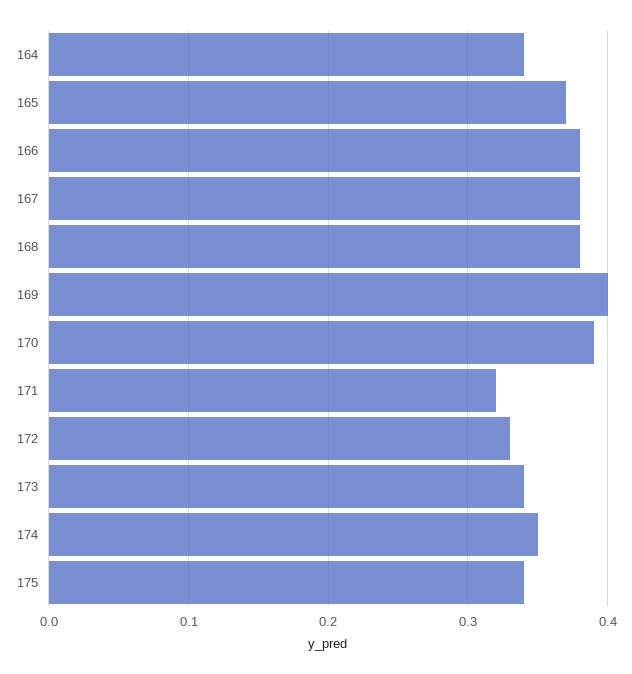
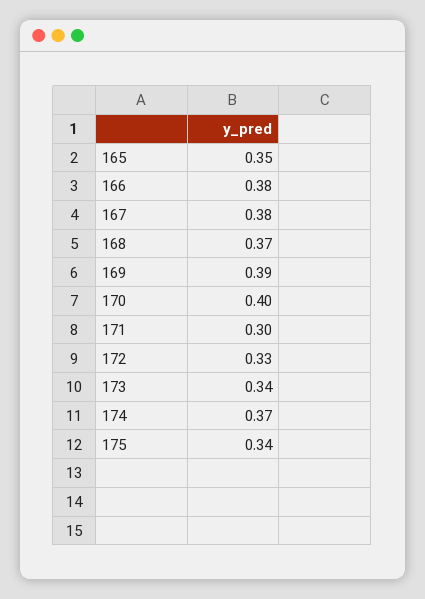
  {
-   "164": 0.34,
-   "165": 0.37,
+   "165": 0.35,
    "166": 0.38,
    "167": 0.38,
-   "168": 0.38,
+   "168": 0.37,
-   "169": 0.4,
+   "169": 0.39,
-   "170": 0.39,
+   "170": 0.4,
-   "171": 0.32,
+   "171": 0.3,
    "172": 0.33,
    "173": 0.34,
-   "174": 0.35,
+   "174": 0.37,
    "175": 0.34
  }

